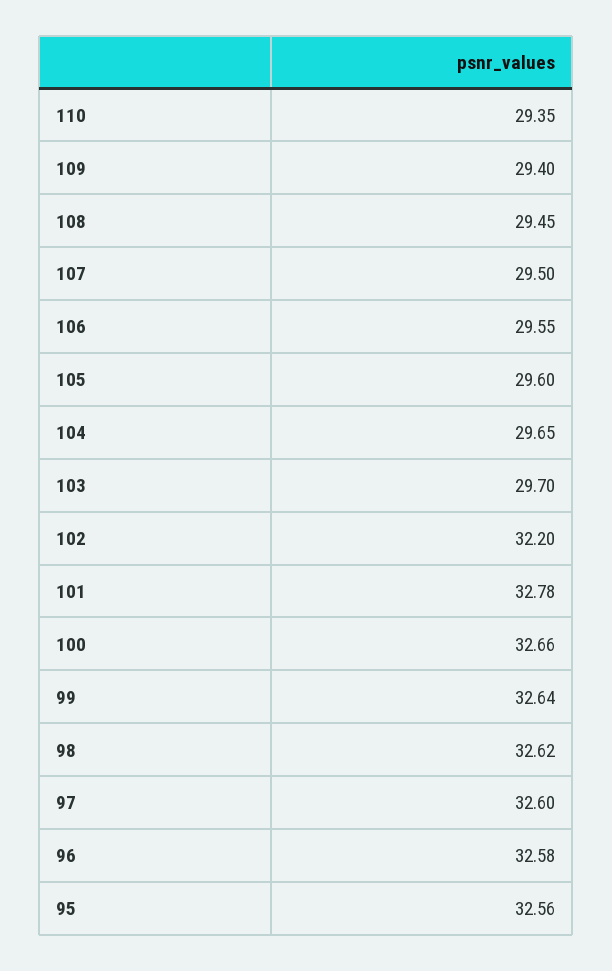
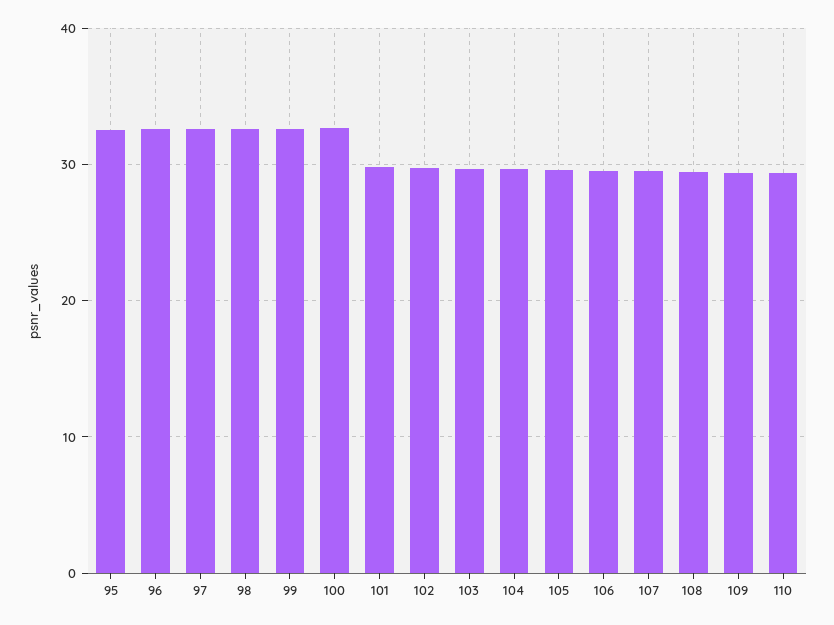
  {
    "110": 29.35,
    "109": 29.4,
    "108": 29.45,
    "107": 29.5,
    "106": 29.55,
    "105": 29.6,
    "104": 29.65,
    "103": 29.7,
-   "102": 32.2,
+   "102": 30,
-   "101": 32.78,
+   "101": 30,
    "100": 32.66,
    "99": 32.64,
    "98": 32.62,
    "97": 32.6,
    "96": 32.58,
    "95": 32.56
  }

